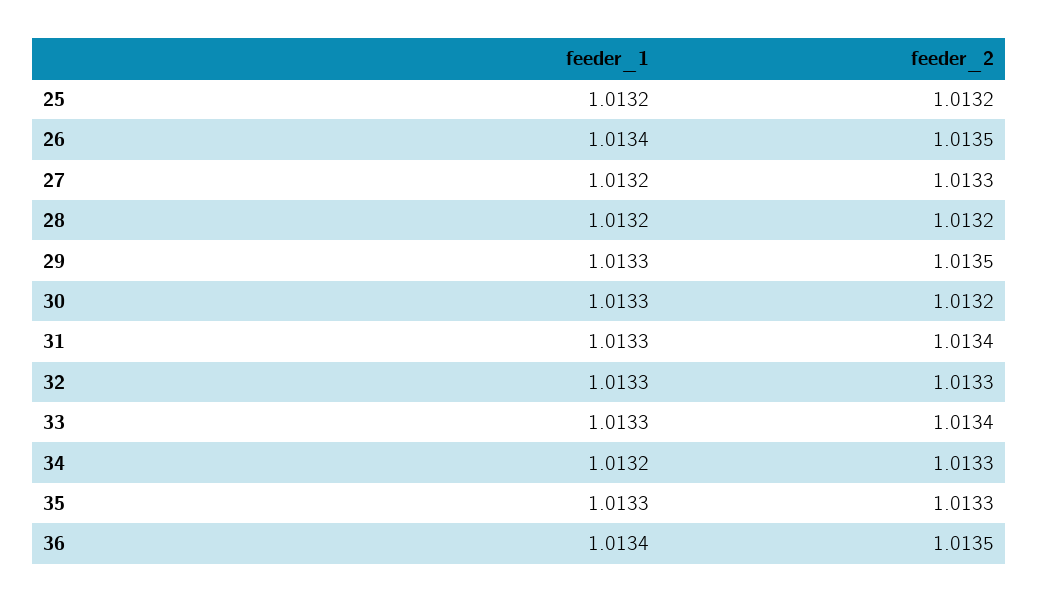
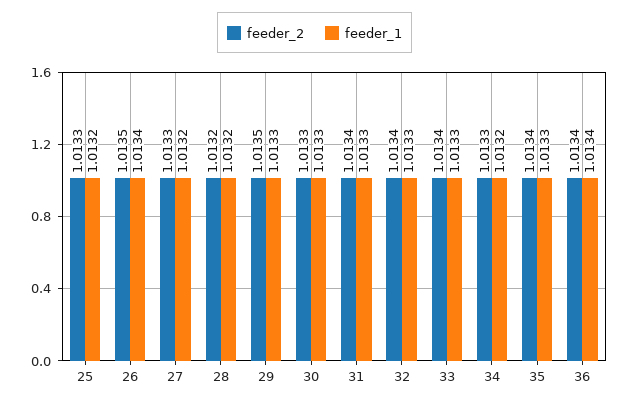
  {
    "feeder_1": {
      "25": 1.0132,
      "26": 1.0134,
      "27": 1.0132,
      "28": 1.0132,
      "29": 1.0133,
      "30": 1.0133,
      "31": 1.0133,
      "32": 1.0133,
      "33": 1.0133,
      "34": 1.0132,
      "35": 1.0133,
      "36": 1.0134
    },
    "feeder_2": {
-     "25": 1.0132,
+     "25": 1.0133,
      "26": 1.0135,
      "27": 1.0133,
      "28": 1.0132,
      "29": 1.0135,
-     "30": 1.0132,
+     "30": 1.0133,
      "31": 1.0134,
-     "32": 1.0133,
+     "32": 1.0134,
      "33": 1.0134,
      "34": 1.0133,
-     "35": 1.0133,
+     "35": 1.0134,
-     "36": 1.0135
+     "36": 1.0134
    }
  }

